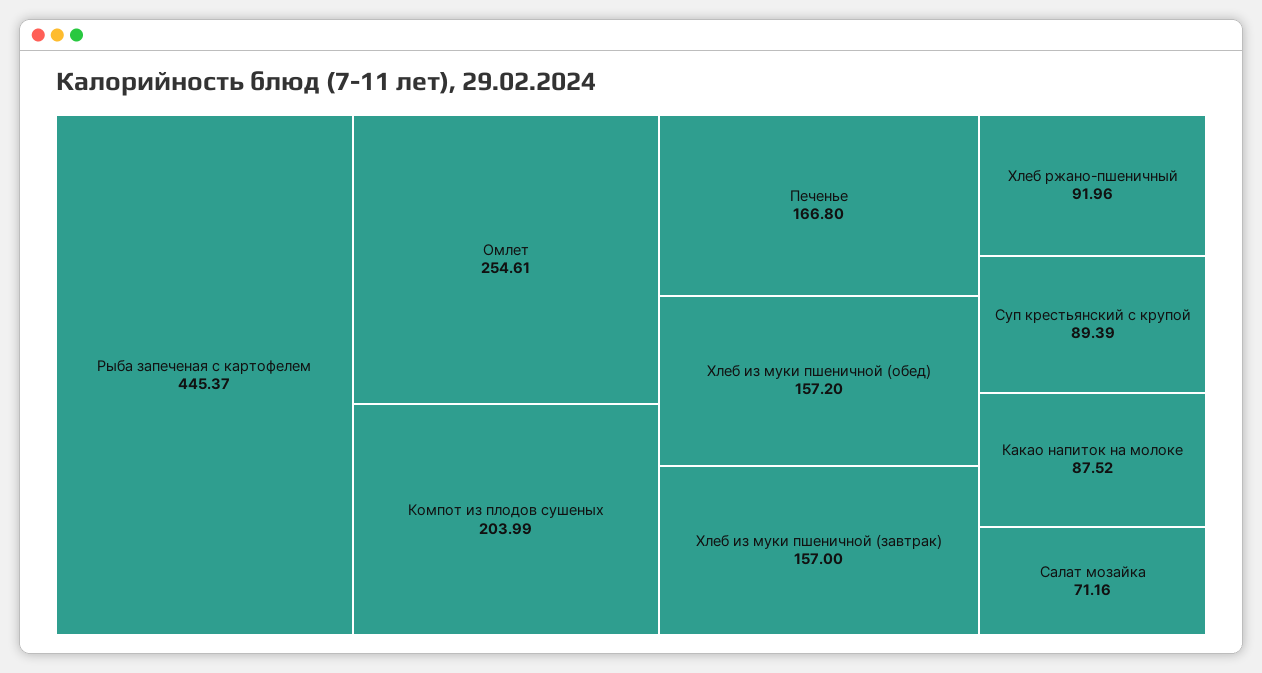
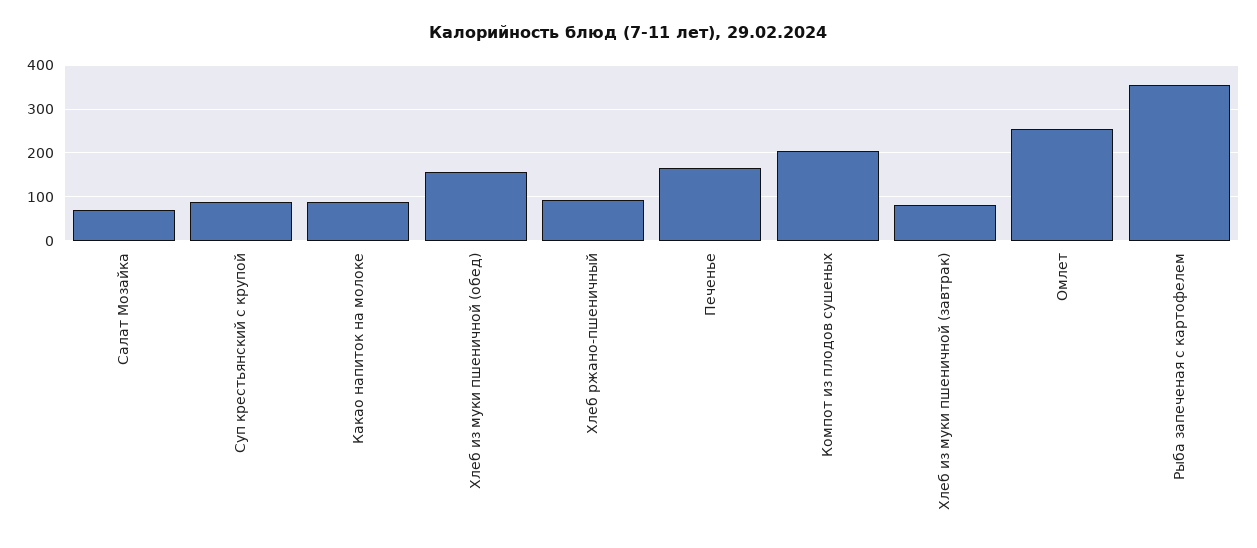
  {
-   "Рыба запеченая с картофелем": 445.37,
+   "Рыба запеченая с картофелем": 360,
    "Омлет": 254.61,
    "Компот из плодов сушеных": 203.99,
    "Печенье": 166.8,
    "Хлеб из муки пшеничной (обед)": 157.2,
-   "Хлеб из муки пшеничной (завтрак)": 157,
+   "Хлеб из муки пшеничной (завтрак)": 80,
    "Хлеб ржано-пшеничный": 91.96,
    "Суп крестьянский с крупой": 89.39,
    "Какао напиток на молоке": 87.52,
    "Салат мозайка": 71.16
  }

